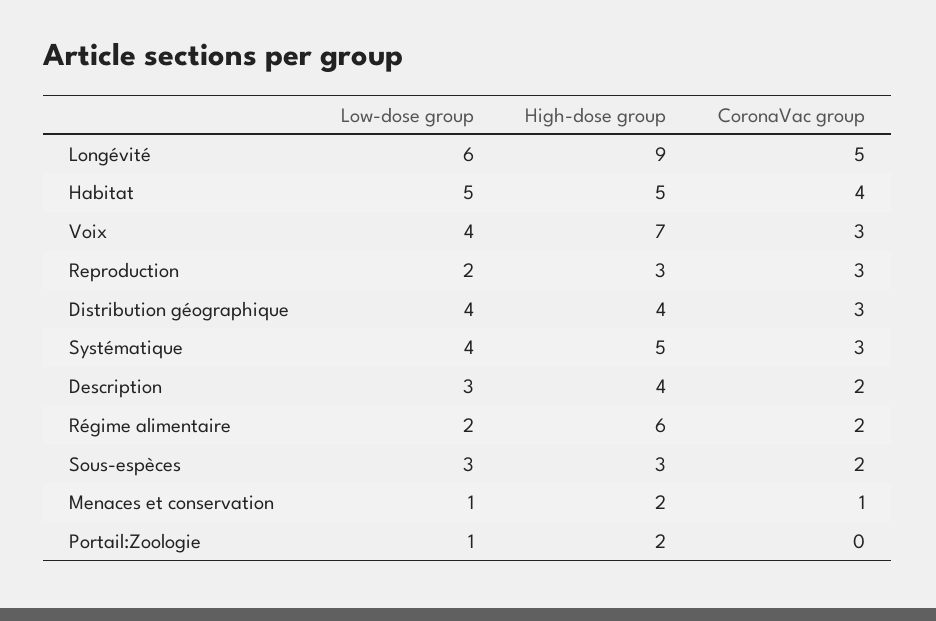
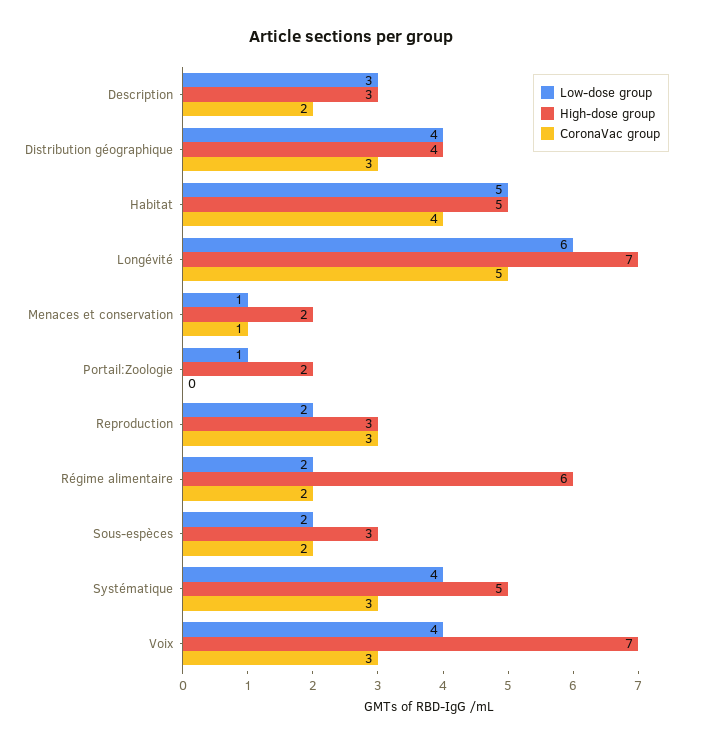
  {
    "Low-dose group": {
      "Longévité": 6,
      "Habitat": 5,
      "Voix": 4,
      "Reproduction": 2,
      "Distribution géographique": 4,
      "Systématique": 4,
      "Description": 3,
      "Régime alimentaire": 2,
-     "Sous-espèces": 3,
+     "Sous-espèces": 2,
      "Menaces et conservation": 1,
      "Portail:Zoologie": 1
    },
    "High-dose group": {
-     "Longévité": 9,
+     "Longévité": 7,
      "Habitat": 5,
      "Voix": 7,
      "Reproduction": 3,
      "Distribution géographique": 4,
      "Systématique": 5,
-     "Description": 4,
+     "Description": 3,
      "Régime alimentaire": 6,
      "Sous-espèces": 3,
      "Menaces et conservation": 2,
      "Portail:Zoologie": 2
    },
    "CoronaVac group": {
      "Longévité": 5,
      "Habitat": 4,
      "Voix": 3,
      "Reproduction": 3,
      "Distribution géographique": 3,
      "Systématique": 3,
      "Description": 2,
      "Régime alimentaire": 2,
      "Sous-espèces": 2,
      "Menaces et conservation": 1,
      "Portail:Zoologie": 0
    }
  }

